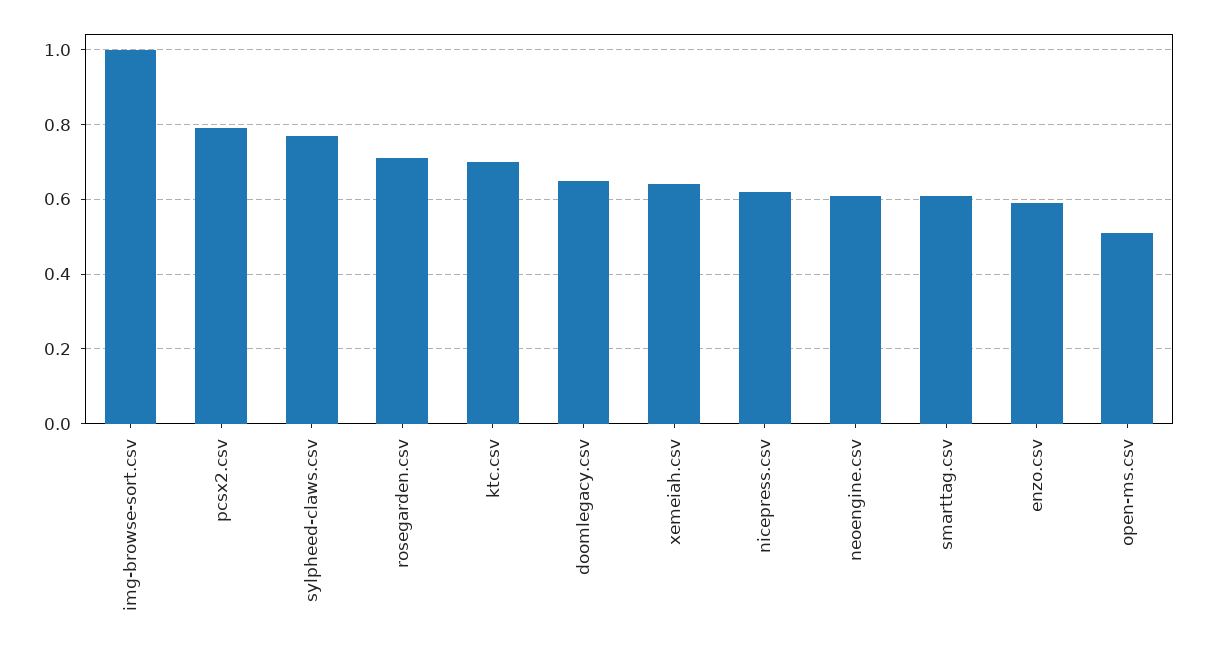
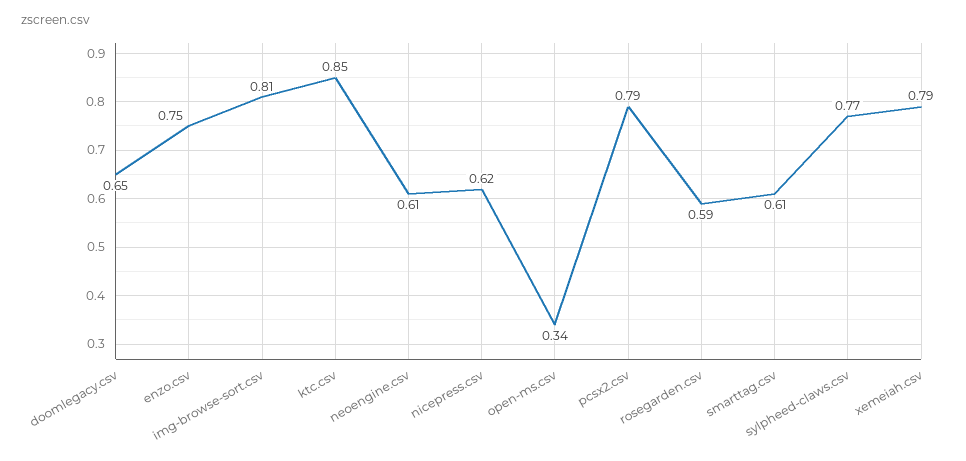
  {
-   "img-browse-sort.csv": 1,
+   "img-browse-sort.csv": 0.81,
    "pcsx2.csv": 0.79,
    "sylpheed-claws.csv": 0.77,
-   "rosegarden.csv": 0.7,
+   "rosegarden.csv": 0.59,
-   "ktc.csv": 0.7,
+   "ktc.csv": 0.85,
    "doomlegacy.csv": 0.65,
-   "xemeiah.csv": 0.65,
+   "xemeiah.csv": 0.79,
    "nicepress.csv": 0.62,
    "neoengine.csv": 0.61,
    "smarttag.csv": 0.61,
-   "enzo.csv": 0.6,
+   "enzo.csv": 0.75,
-   "open-ms.csv": 0.5
+   "open-ms.csv": 0.34
  }

